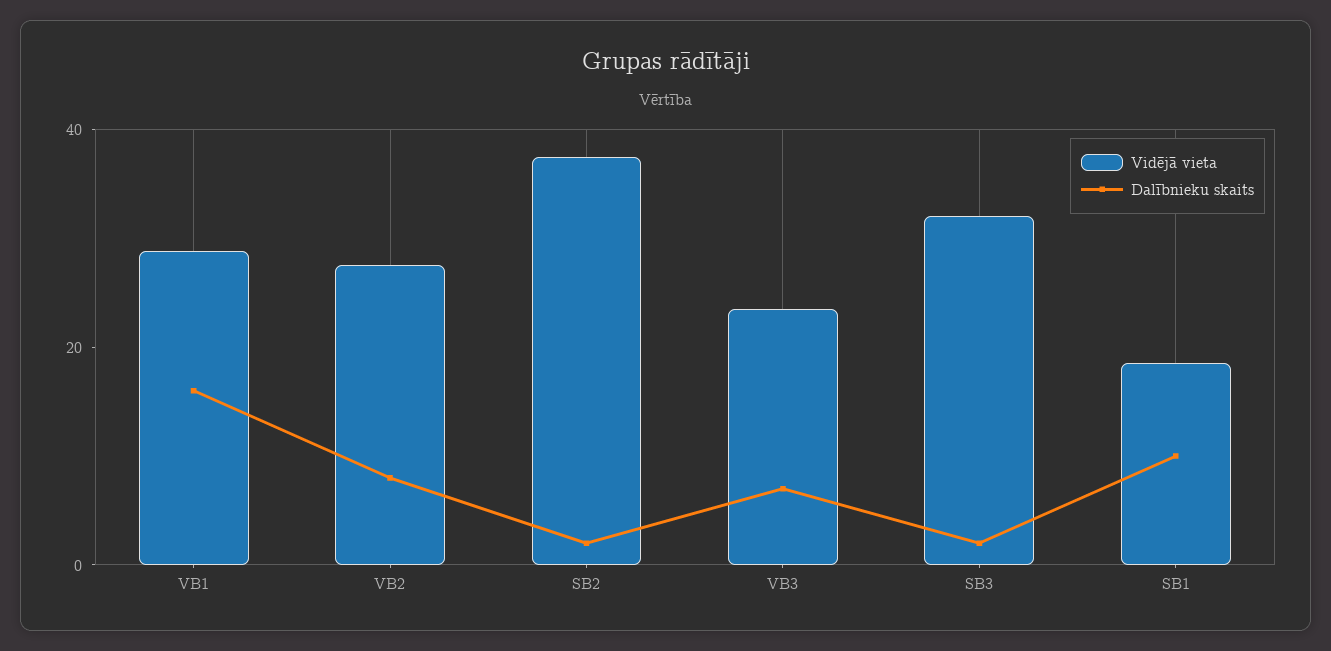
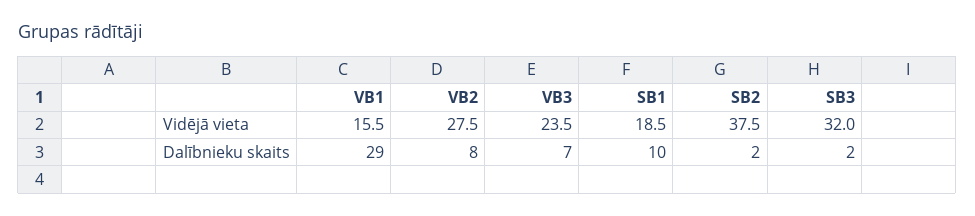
  {
    "Vidējā vieta": {
-     "VB1": 30,
+     "VB1": 15.5,
      "VB2": 27.5,
      "SB2": 37.5,
      "VB3": 23.5,
      "SB3": 32,
      "SB1": 18.5
    },
    "Dalībnieku skaits": {
-     "VB1": 15,
+     "VB1": 29,
      "VB2": 8,
      "SB2": 2,
      "VB3": 7,
      "SB3": 2,
      "SB1": 10
    }
  }

